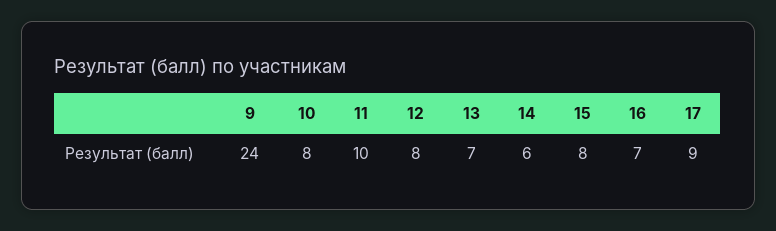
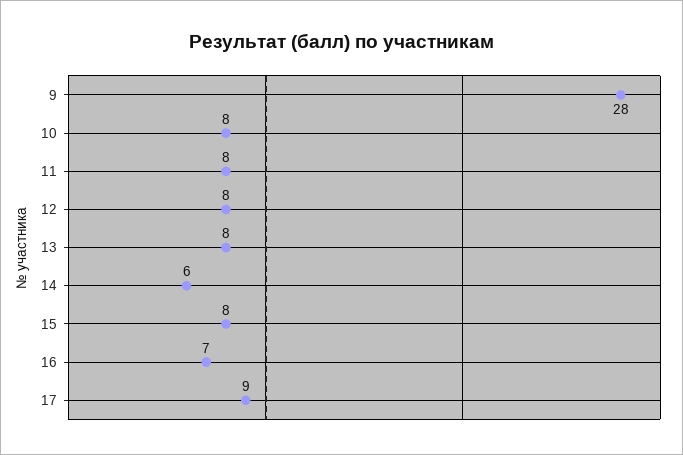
  {
-   "9": 24,
+   "9": 28,
    "10": 8,
-   "11": 10,
+   "11": 8,
    "12": 8,
-   "13": 7,
+   "13": 8,
    "14": 6,
    "15": 8,
    "16": 7,
    "17": 9
  }

